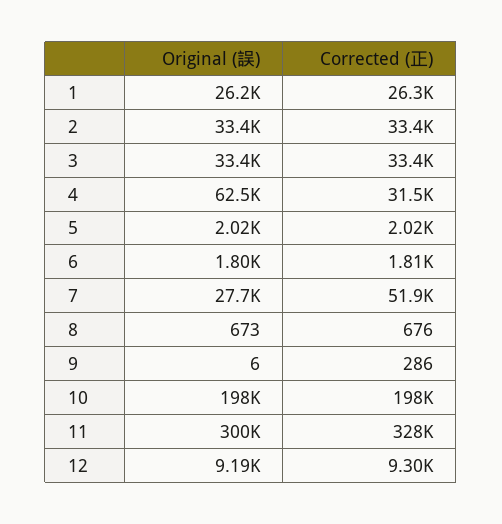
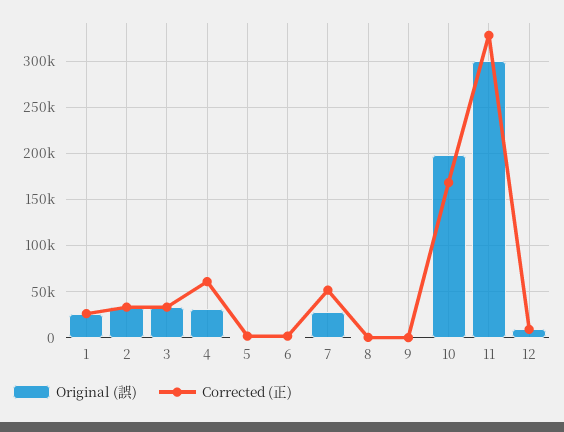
  {
    "Original (誤)": {
      "1": 26200,
      "2": 33400,
      "3": 33400,
-     "4": 62500,
+     "4": 30000,
      "5": 2020,
      "6": 1800,
      "7": 27700,
      "8": 673,
      "9": 6,
      "10": 198000,
      "11": 300000,
      "12": 9190
    },
    "Corrected (正)": {
      "1": 26300,
      "2": 33400,
      "3": 33400,
-     "4": 31500,
+     "4": 60000,
      "5": 2020,
      "6": 1810,
      "7": 51900,
      "8": 676,
      "9": 286,
-     "10": 198000,
+     "10": 170000,
      "11": 328000,
      "12": 9300
    }
  }

